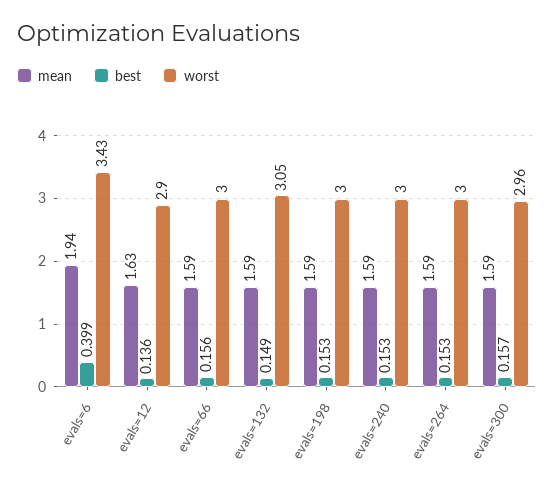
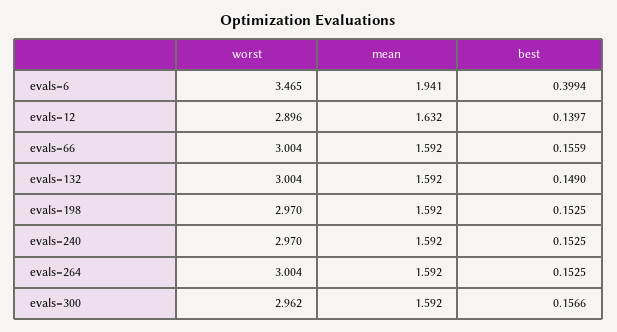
  {
    "mean": {
      "evals=6": 1.941,
      "evals=12": 1.632,
      "evals=66": 1.592,
      "evals=132": 1.592,
      "evals=198": 1.592,
      "evals=240": 1.592,
      "evals=264": 1.592,
      "evals=300": 1.592
    },
    "best": {
      "evals=6": 0.3994,
-     "evals=12": 0.136,
+     "evals=12": 0.1397,
      "evals=66": 0.1559,
      "evals=132": 0.149,
      "evals=198": 0.1525,
      "evals=240": 0.1525,
      "evals=264": 0.1525,
      "evals=300": 0.1566
    },
    "worst": {
-     "evals=6": 3.43,
+     "evals=6": 3.465,
      "evals=12": 2.896,
      "evals=66": 3.004,
-     "evals=132": 3.05,
+     "evals=132": 3.004,
-     "evals=198": 3,
+     "evals=198": 2.97,
-     "evals=240": 3,
+     "evals=240": 2.97,
      "evals=264": 3.004,
      "evals=300": 2.962
    }
  }

